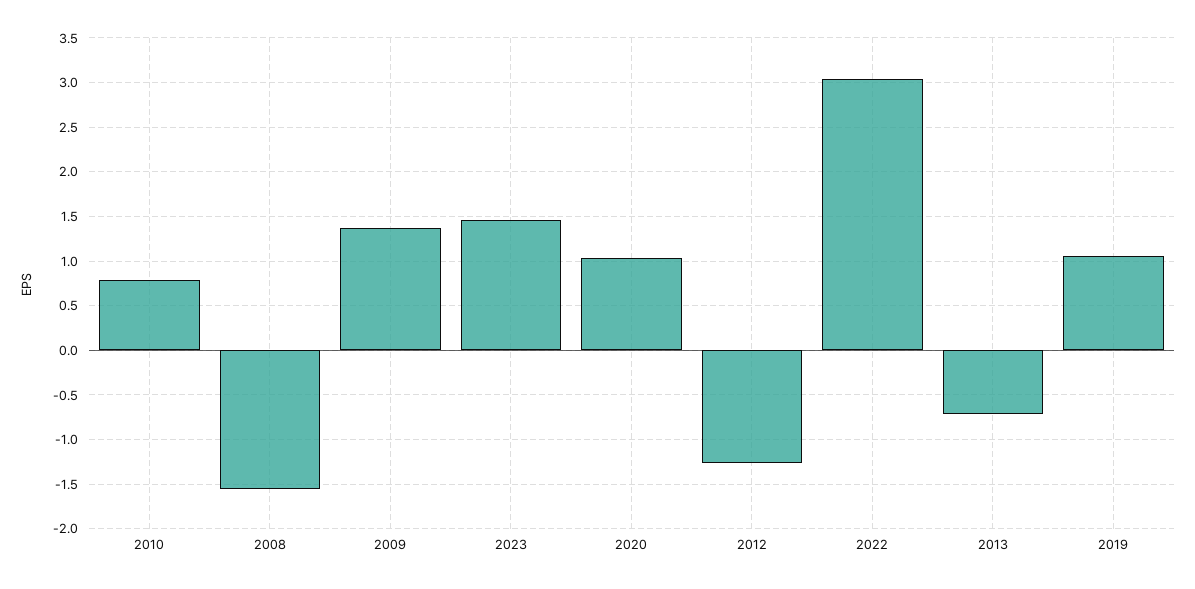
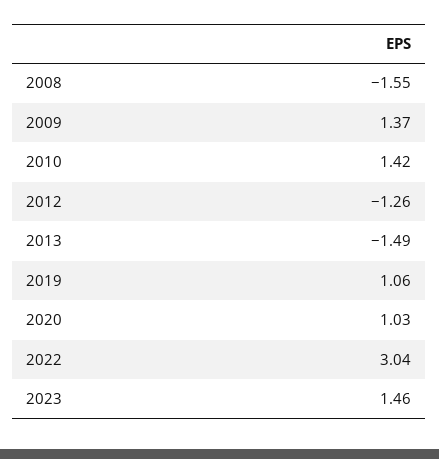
  {
-   "2010": 0.8,
+   "2010": 1.42,
    "2008": -1.55,
    "2009": 1.37,
    "2023": 1.46,
    "2020": 1.03,
    "2012": -1.26,
    "2022": 3.04,
-   "2013": -0.7,
+   "2013": -1.49,
    "2019": 1.06
  }

